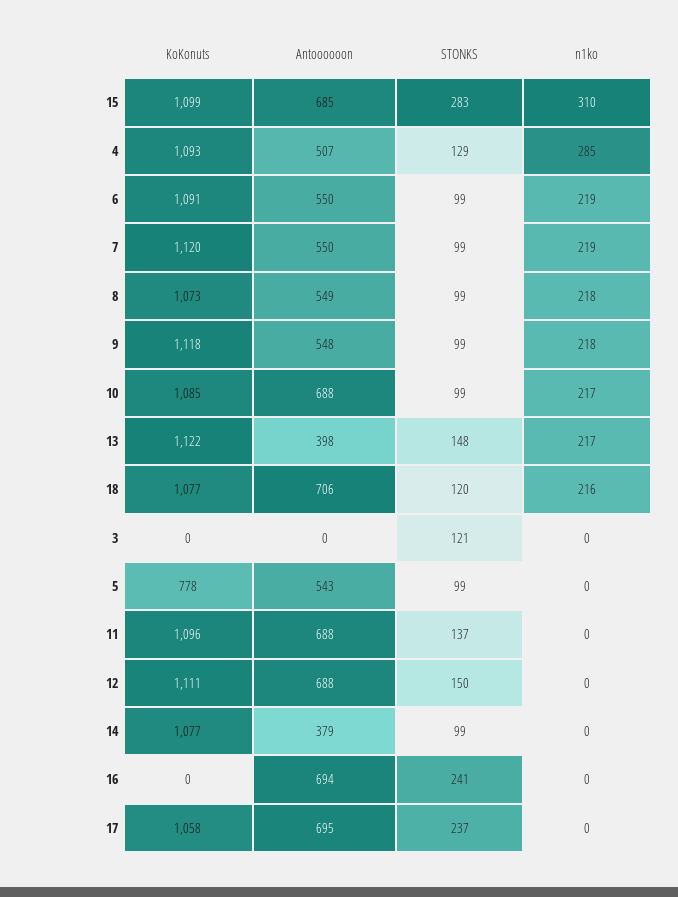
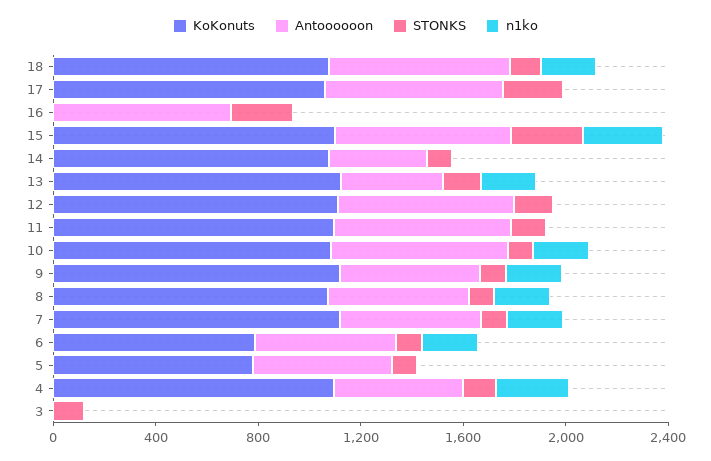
  {
    "KoKonuts": {
      "15": 1099,
      "4": 1093,
-     "6": 1091,
+     "6": 800,
      "7": 1120,
      "8": 1073,
      "9": 1118,
      "10": 1085,
      "13": 1122,
      "18": 1077,
      "3": 0,
      "5": 778,
      "11": 1096,
      "12": 1111,
      "14": 1077,
      "16": 0,
      "17": 1058
    },
    "Antoooooon": {
      "15": 685,
      "4": 507,
      "6": 550,
      "7": 550,
      "8": 549,
      "9": 548,
      "10": 688,
      "13": 398,
      "18": 706,
      "3": 0,
      "5": 543,
      "11": 688,
      "12": 688,
      "14": 379,
      "16": 694,
      "17": 695
    },
    "STONKS": {
      "15": 283,
      "4": 129,
      "6": 99,
      "7": 99,
      "8": 99,
      "9": 99,
      "10": 99,
      "13": 148,
      "18": 120,
      "3": 121,
      "5": 99,
      "11": 137,
      "12": 150,
      "14": 99,
      "16": 241,
      "17": 237
    },
    "n1ko": {
      "15": 310,
      "4": 285,
      "6": 219,
      "7": 219,
      "8": 218,
      "9": 218,
      "10": 217,
      "13": 217,
      "18": 216,
      "3": 0,
      "5": 0,
      "11": 0,
      "12": 0,
      "14": 0,
      "16": 0,
      "17": 0
    }
  }

